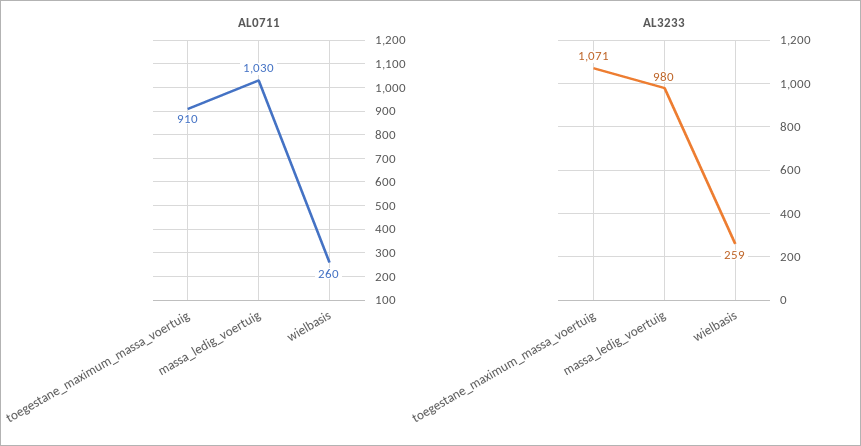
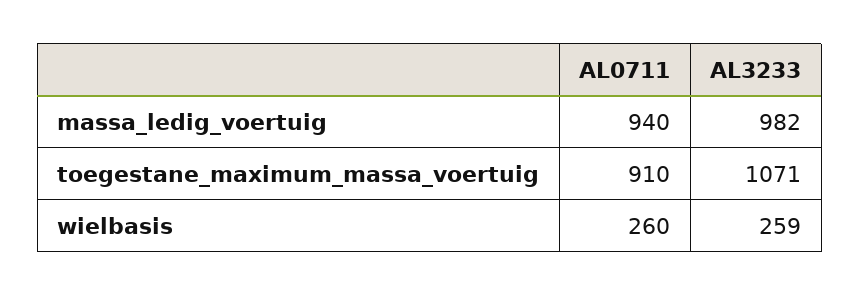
  {
    "AL0711": {
      "toegestane_maximum_massa_voertuig": 910,
-     "massa_ledig_voertuig": 1030,
+     "massa_ledig_voertuig": 940,
      "wielbasis": 260
    },
    "AL3233": {
      "toegestane_maximum_massa_voertuig": 1071,
-     "massa_ledig_voertuig": 980,
+     "massa_ledig_voertuig": 982,
      "wielbasis": 259
    }
  }

